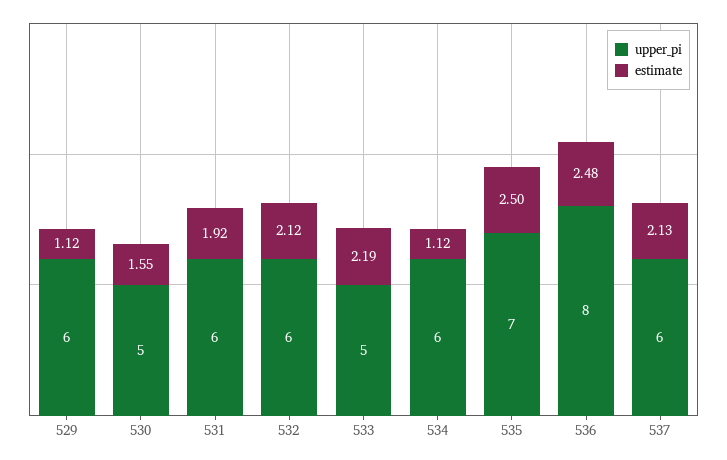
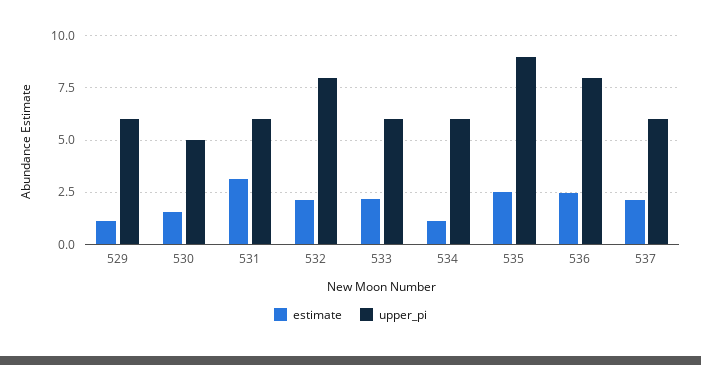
  {
    "upper_pi": {
      "529": 6,
      "530": 5,
      "531": 6,
-     "532": 6,
+     "532": 8,
-     "533": 5,
+     "533": 6,
      "534": 6,
-     "535": 7,
+     "535": 9,
      "536": 8,
      "537": 6
    },
    "estimate": {
      "529": 1.12,
      "530": 1.55,
-     "531": 1.92,
+     "531": 3,
      "532": 2.12,
      "533": 2.19,
      "534": 1.12,
      "535": 2.5,
      "536": 2.48,
      "537": 2.13
    }
  }

